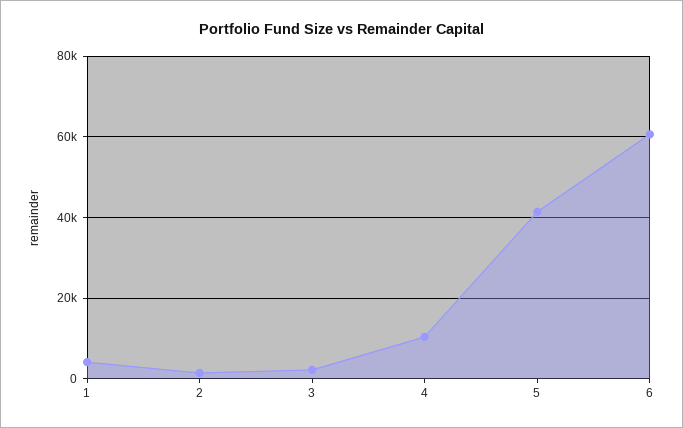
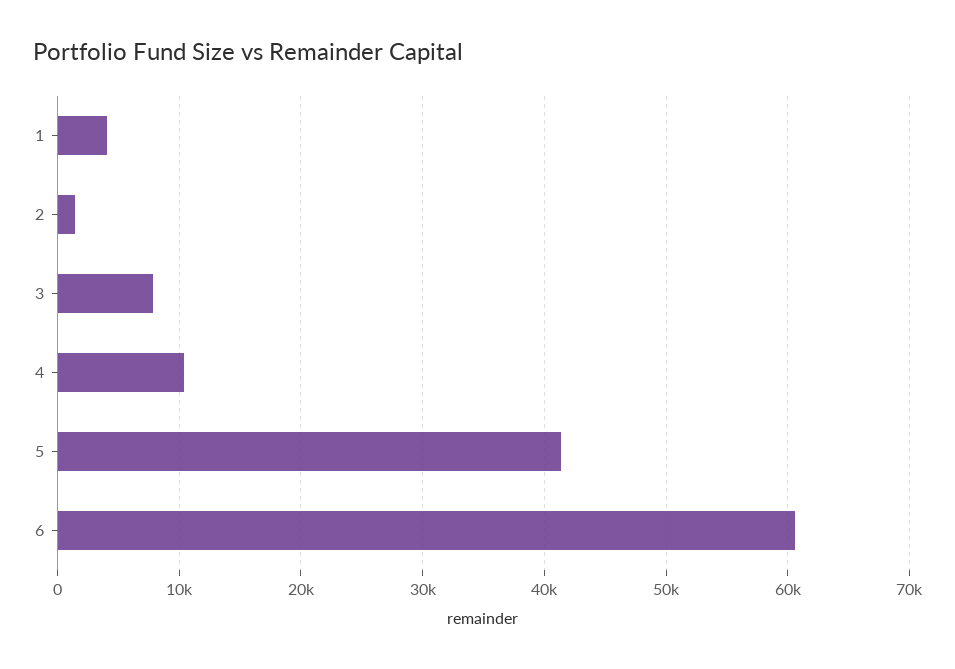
  {
    "1": 4000,
    "2": 1000,
-   "3": 2000,
+   "3": 8000,
    "4": 10000,
    "5": 41000,
    "6": 61000
  }

